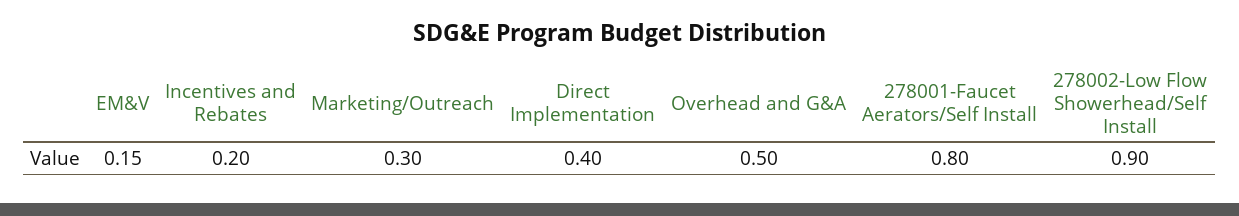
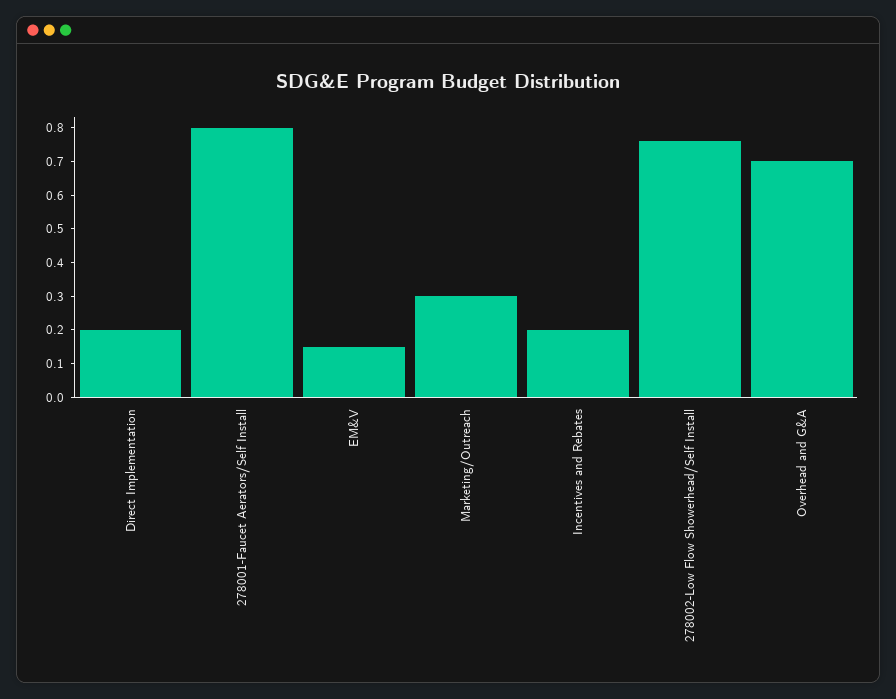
  {
    "EM&V": 0.15,
    "Incentives and Rebates": 0.2,
    "Marketing/Outreach": 0.3,
-   "Direct Implementation": 0.4,
+   "Direct Implementation": 0.2,
-   "Overhead and G&A": 0.5,
+   "Overhead and G&A": 0.7,
    "278001-Faucet Aerators/Self Install": 0.8,
-   "278002-Low Flow Showerhead/Self Install": 0.9
+   "278002-Low Flow Showerhead/Self Install": 0.75
  }

